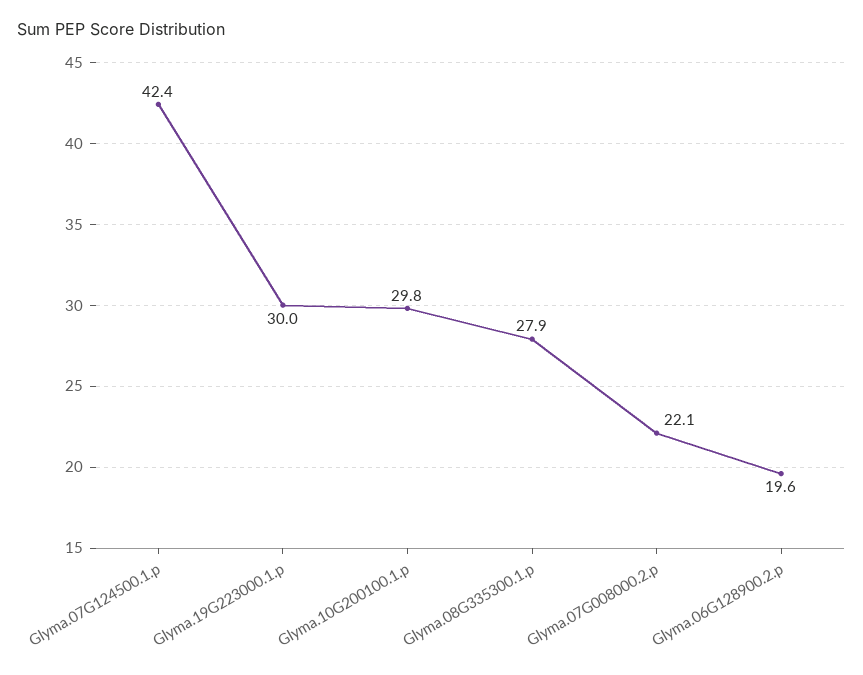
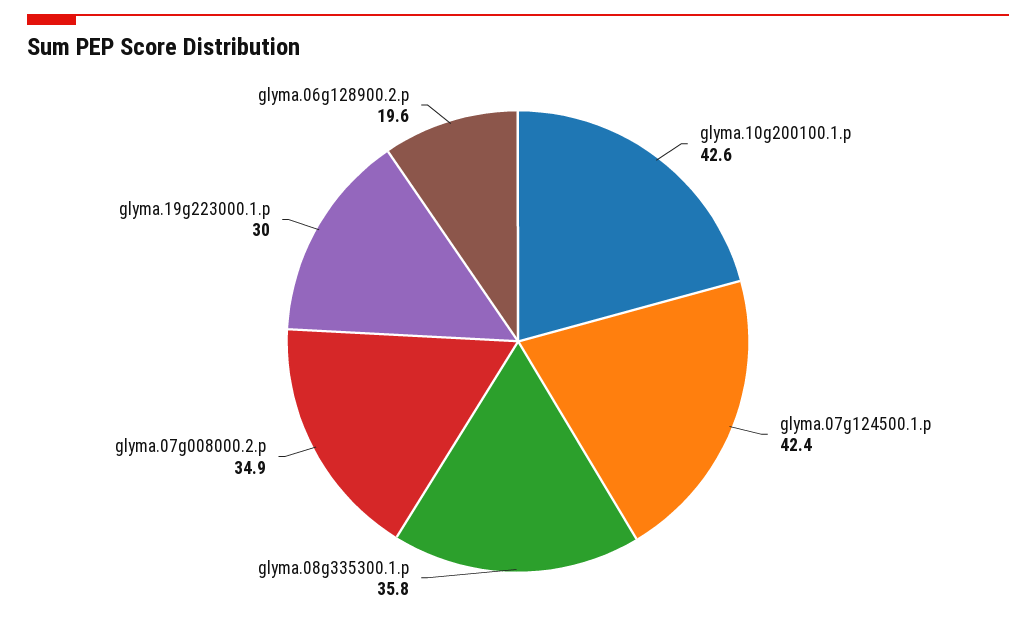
  {
    "Glyma.07G124500.1.p": 42.4,
    "Glyma.19G223000.1.p": 30,
-   "Glyma.10G200100.1.p": 29.8,
+   "Glyma.10G200100.1.p": 42.6,
-   "Glyma.08G335300.1.p": 27.9,
+   "Glyma.08G335300.1.p": 35.8,
-   "Glyma.07G008000.2.p": 22.1,
+   "Glyma.07G008000.2.p": 34.9,
    "Glyma.06G128900.2.p": 19.6
  }

